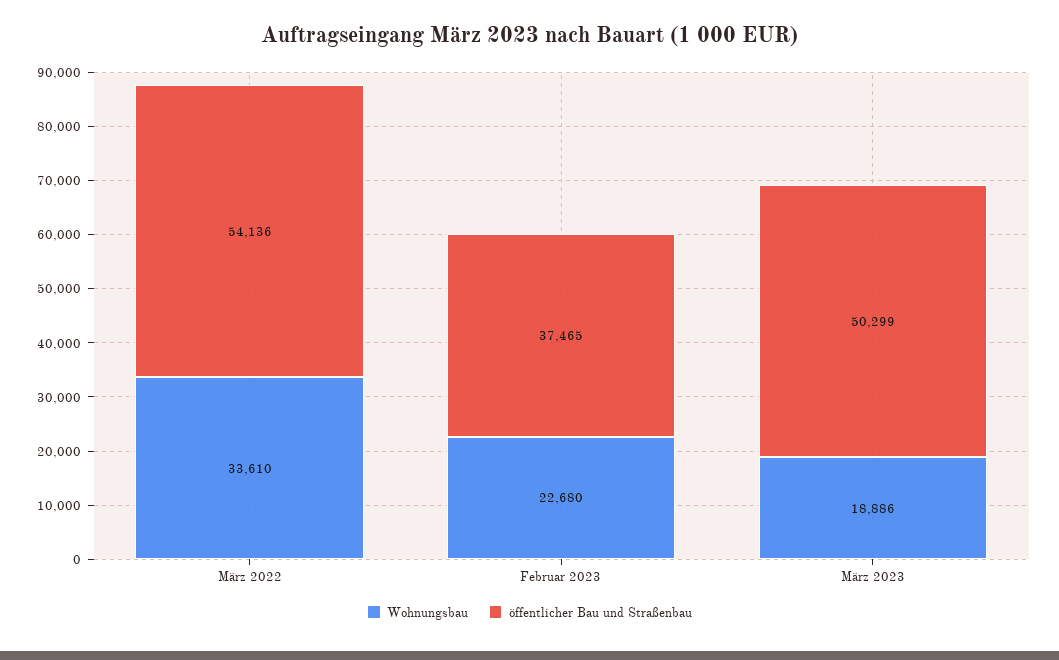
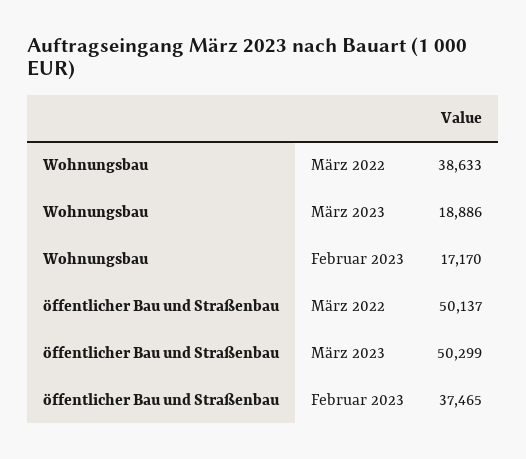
  {
    "Wohnungsbau": {
-     "März 2022": 33610,
+     "März 2022": 38633,
-     "Februar 2023": 22680,
+     "Februar 2023": 17170,
      "März 2023": 18886
    },
    "öffentlicher Bau und Straßenbau": {
-     "März 2022": 54136,
+     "März 2022": 50137,
      "Februar 2023": 37465,
      "März 2023": 50299
    }
  }

